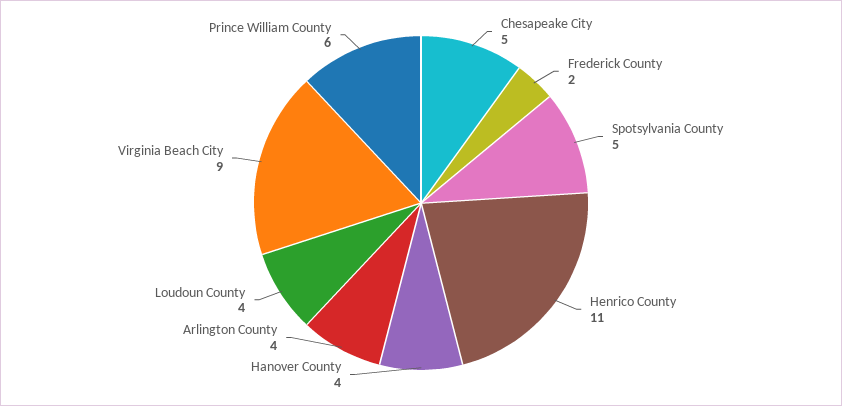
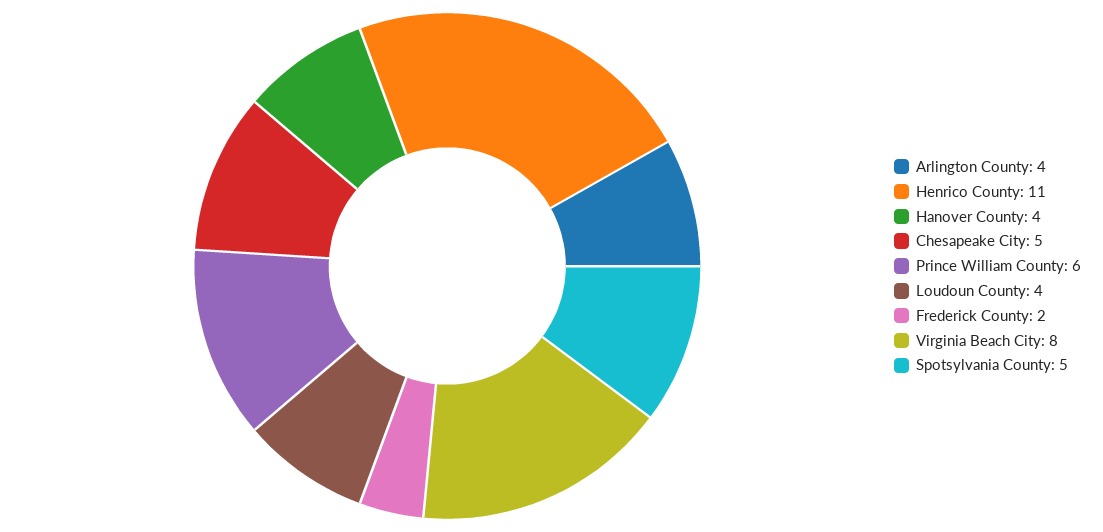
  {
    "Chesapeake City": 5,
    "Frederick County": 2,
    "Spotsylvania County": 5,
    "Henrico County": 11,
    "Hanover County": 4,
    "Arlington County": 4,
    "Loudoun County": 4,
-   "Virginia Beach City": 9,
+   "Virginia Beach City": 8,
    "Prince William County": 6
  }

